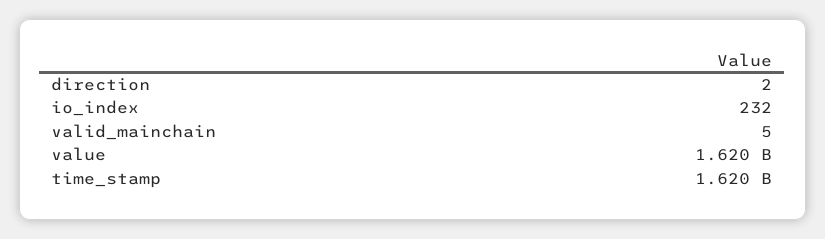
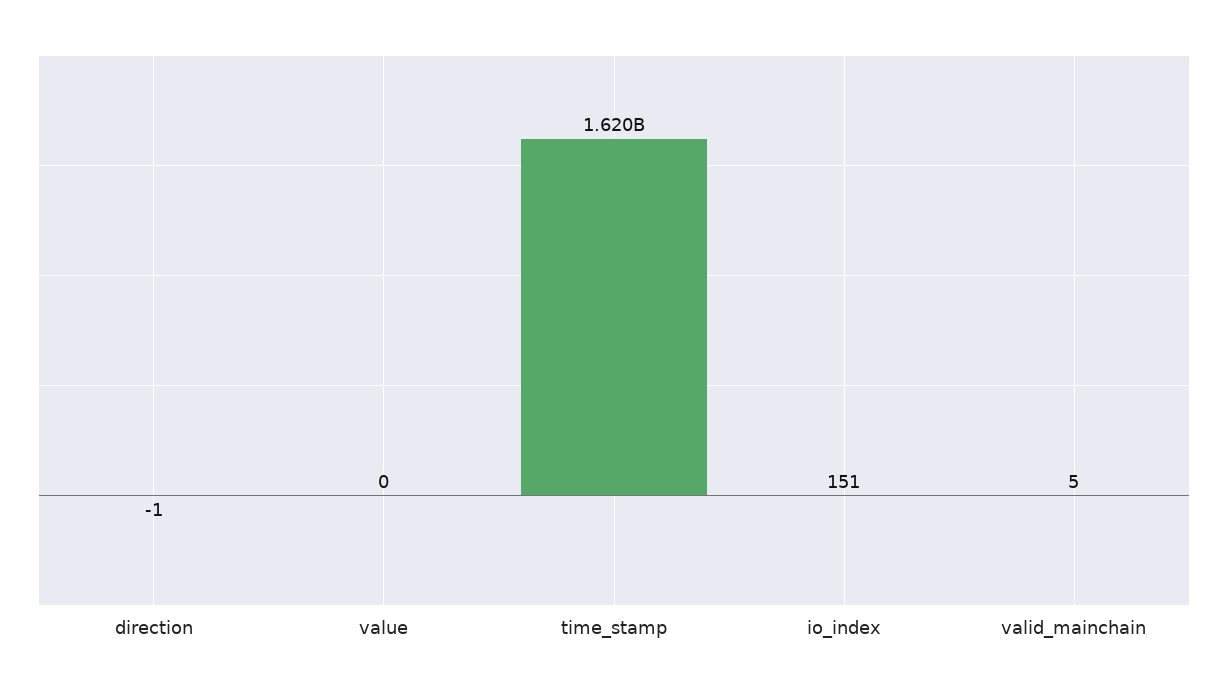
  {
-   "direction": 2,
+   "direction": -1,
-   "io_index": 232,
+   "io_index": 151,
    "valid_mainchain": 5,
-   "value": 1620000000,
+   "value": 0,
    "time_stamp": 1620000000
  }

